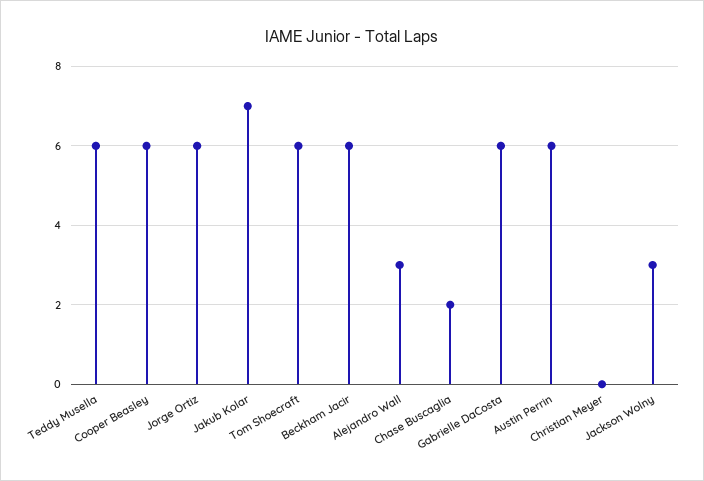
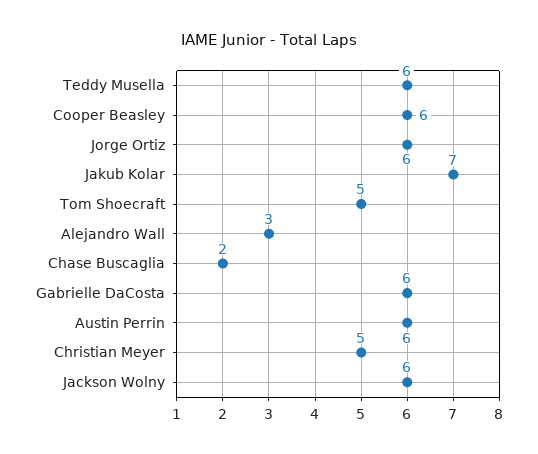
  {
    "Teddy Musella": 6,
    "Cooper Beasley": 6,
    "Jorge Ortiz": 6,
    "Jakub Kolar": 7,
-   "Tom Shoecraft": 6,
+   "Tom Shoecraft": 5,
-   "Beckham Jacir": 6,
    "Alejandro Wall": 3,
    "Chase Buscaglia": 2,
    "Gabrielle DaCosta": 6,
    "Austin Perrin": 6,
-   "Christian Meyer": 0,
+   "Christian Meyer": 5,
-   "Jackson Wolny": 3
+   "Jackson Wolny": 6
  }

